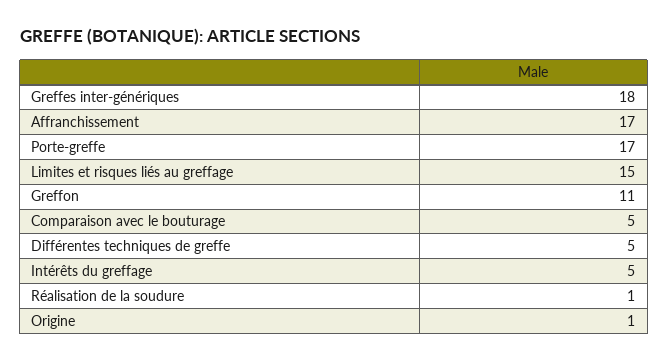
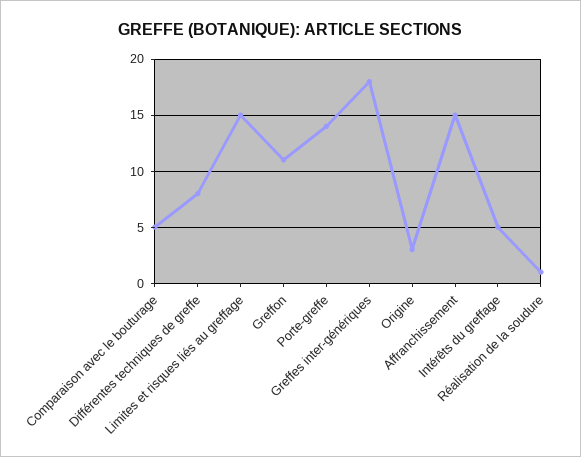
  {
    "Greffes inter-génériques": 18,
-   "Affranchissement": 17,
+   "Affranchissement": 15,
-   "Porte-greffe": 17,
+   "Porte-greffe": 14,
    "Limites et risques liés au greffage": 15,
    "Greffon": 11,
    "Comparaison avec le bouturage": 5,
-   "Différentes techniques de greffe": 5,
+   "Différentes techniques de greffe": 8,
    "Intérêts du greffage": 5,
    "Réalisation de la soudure": 1,
-   "Origine": 1
+   "Origine": 3
  }

